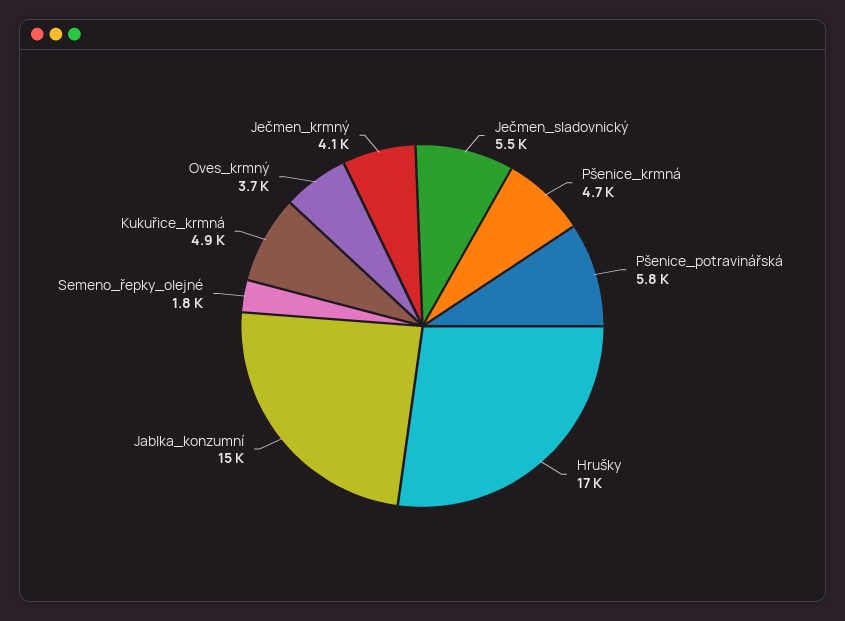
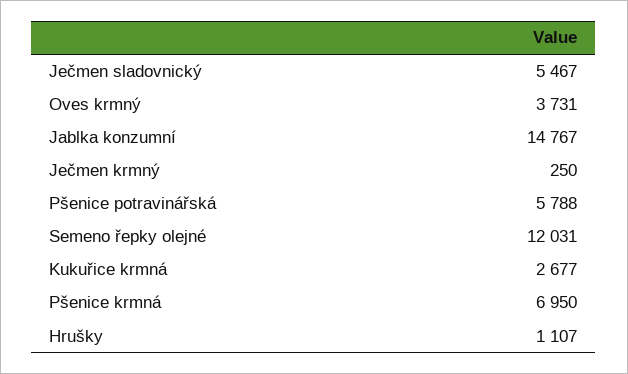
  {
    "Ječmen_sladovnický": 5467,
-   "Pšenice_krmná": 4700,
+   "Pšenice_krmná": 6950,
    "Pšenice_potravinářská": 5788,
-   "Hrušky": 17000,
+   "Hrušky": 1107,
    "Jablka_konzumní": 14767,
-   "Semeno_řepky_olejné": 1800,
+   "Semeno_řepky_olejné": 12031,
-   "Kukuřice_krmná": 4900,
+   "Kukuřice_krmná": 2677,
    "Oves_krmný": 3731,
-   "Ječmen_krmný": 4100
+   "Ječmen_krmný": 250
  }

